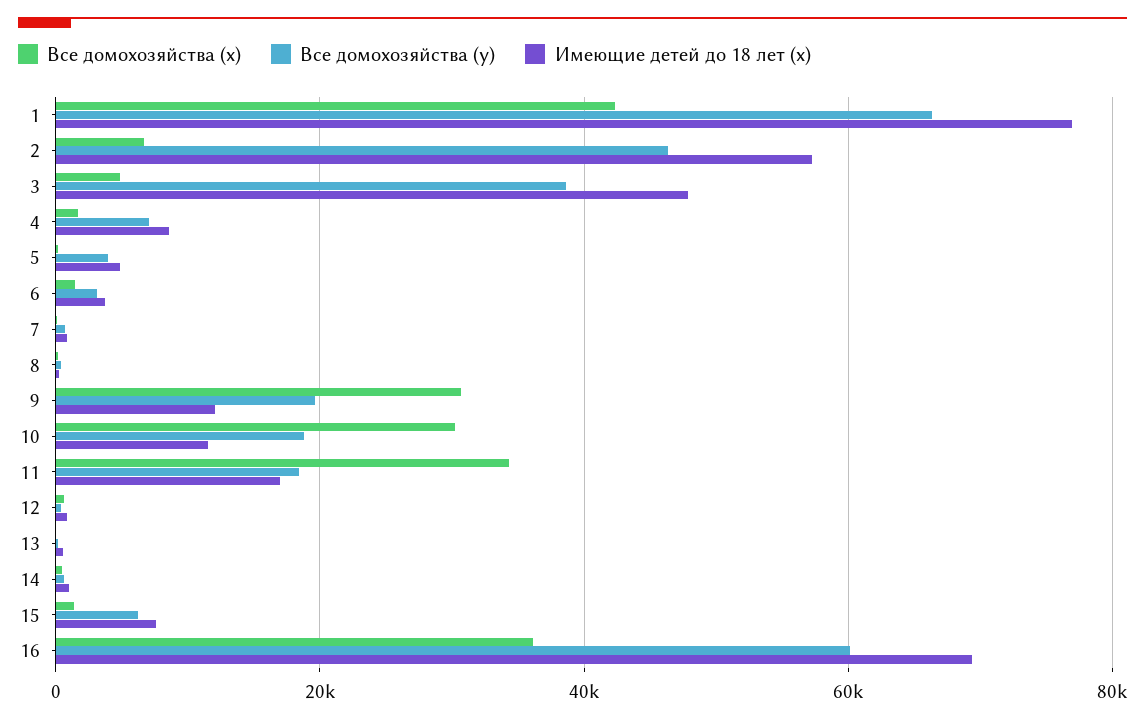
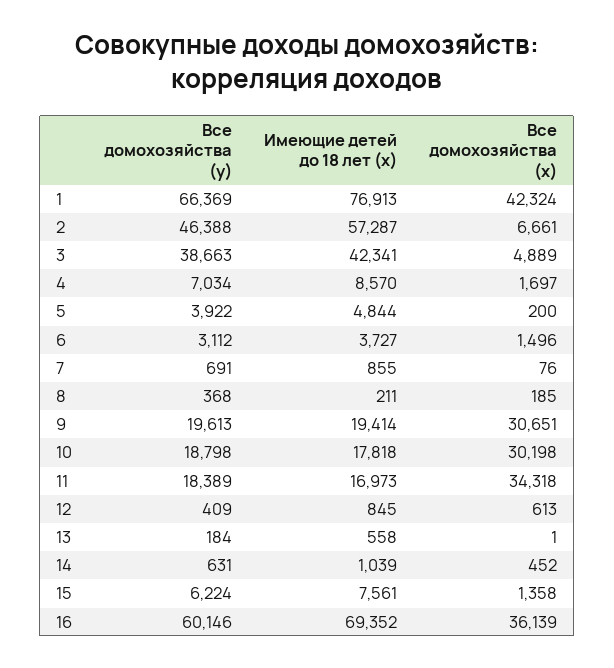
  {
    "Все домохозяйства (x)": {
      "1": 42324,
      "2": 6661,
      "3": 4889,
      "4": 1697,
      "5": 200,
      "6": 1496,
      "7": 76,
      "8": 185,
      "9": 30651,
      "10": 30198,
      "11": 34318,
      "12": 613,
      "13": 1,
      "14": 452,
      "15": 1358,
      "16": 36139
    },
    "Все домохозяйства (y)": {
      "1": 66369,
      "2": 46388,
      "3": 38663,
      "4": 7034,
      "5": 3922,
      "6": 3112,
      "7": 691,
      "8": 368,
      "9": 19613,
      "10": 18798,
      "11": 18389,
      "12": 409,
      "13": 184,
      "14": 631,
      "15": 6224,
      "16": 60146
    },
    "Имеющие детей до 18 лет (x)": {
      "1": 76913,
      "2": 57287,
-     "3": 48000,
+     "3": 42341,
      "4": 8570,
      "5": 4844,
      "6": 3727,
      "7": 855,
      "8": 211,
-     "9": 12000,
+     "9": 19414,
-     "10": 12000,
+     "10": 17818,
      "11": 16973,
      "12": 845,
      "13": 558,
      "14": 1039,
      "15": 7561,
      "16": 69352
    }
  }

